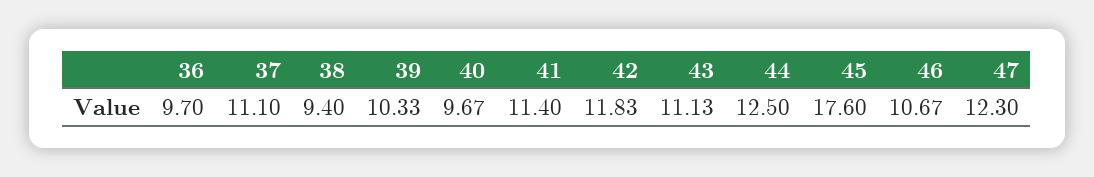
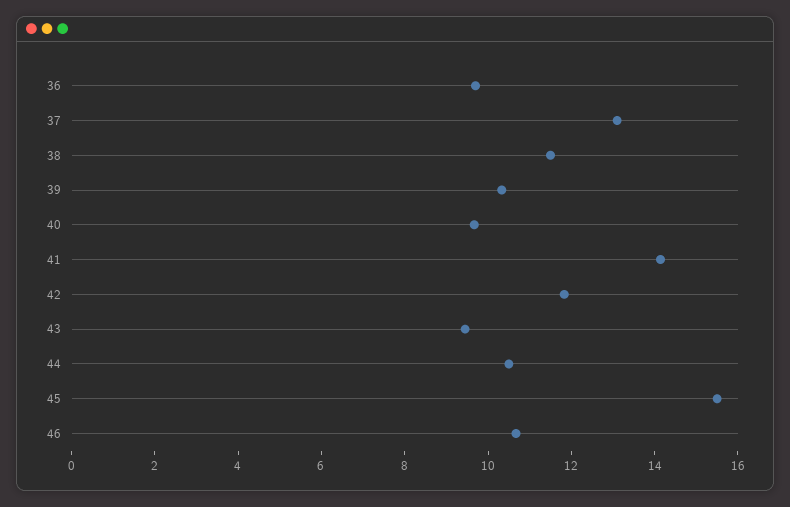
  {
    "36": 9.7,
-   "37": 11.1,
+   "37": 13,
-   "38": 9.4,
+   "38": 11.5,
    "39": 10.33,
    "40": 9.67,
-   "41": 11.4,
+   "41": 14,
    "42": 11.83,
-   "43": 11.13,
+   "43": 9.5,
-   "44": 12.5,
+   "44": 10.5,
-   "45": 17.6,
+   "45": 15.5,
-   "46": 10.67,
+   "46": 10.67
-   "47": 12.3
  }

